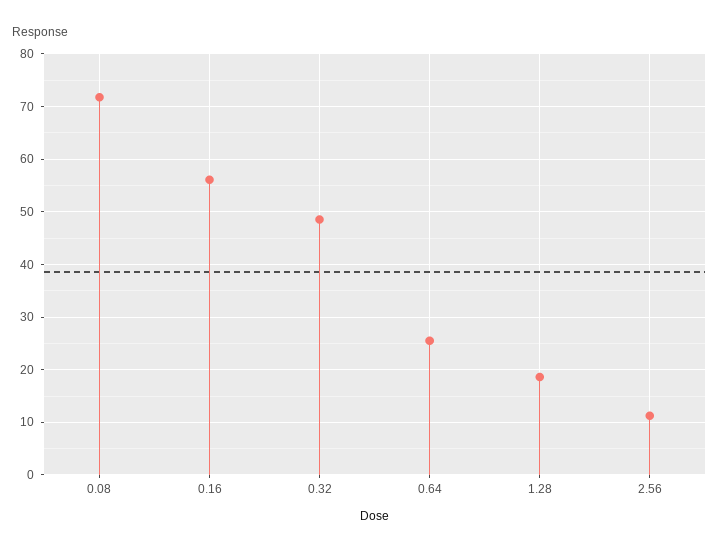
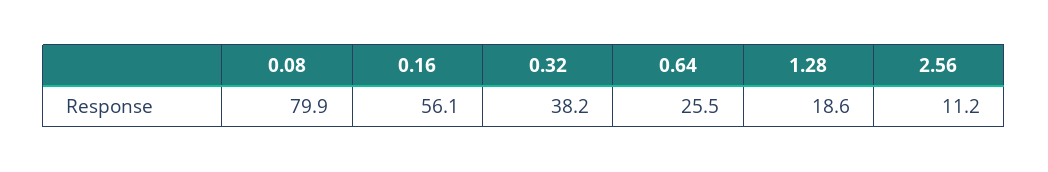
  {
-   "0.08": 72,
+   "0.08": 79.9,
    "0.16": 56.1,
-   "0.32": 48,
+   "0.32": 38.2,
    "0.64": 25.5,
    "1.28": 18.6,
    "2.56": 11.2
  }

